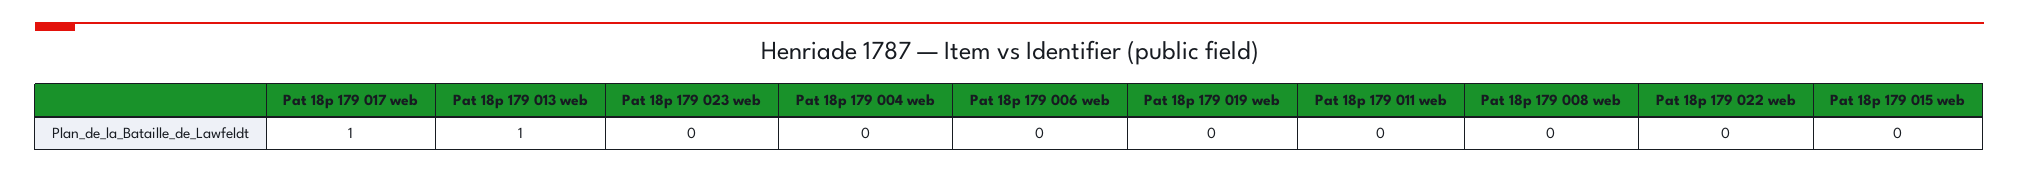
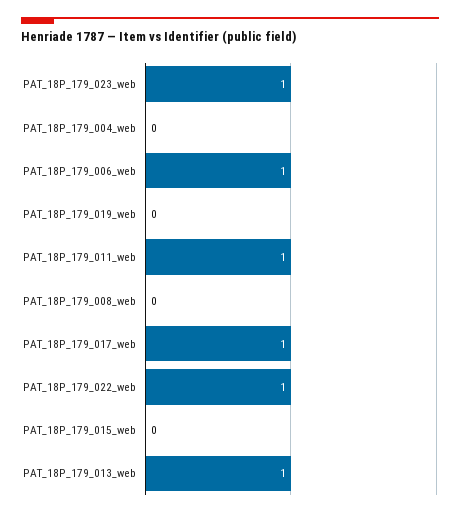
  {
    "Pat 18p 179 017 web": 1,
    "Pat 18p 179 013 web": 1,
-   "Pat 18p 179 023 web": 0,
+   "Pat 18p 179 023 web": 1,
    "Pat 18p 179 004 web": 0,
-   "Pat 18p 179 006 web": 0,
+   "Pat 18p 179 006 web": 1,
    "Pat 18p 179 019 web": 0,
-   "Pat 18p 179 011 web": 0,
+   "Pat 18p 179 011 web": 1,
    "Pat 18p 179 008 web": 0,
-   "Pat 18p 179 022 web": 0,
+   "Pat 18p 179 022 web": 1,
    "Pat 18p 179 015 web": 0
  }

